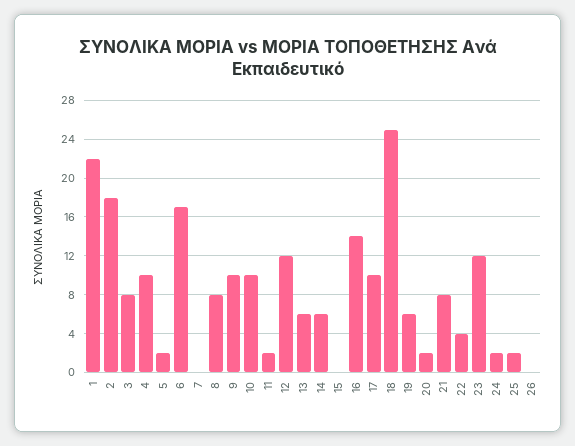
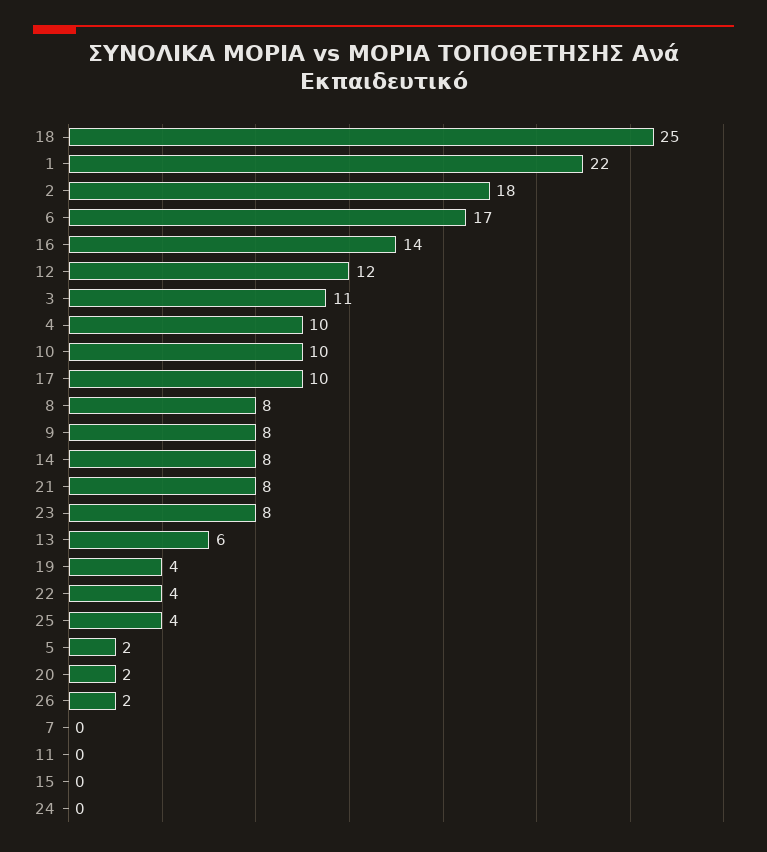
  {
    "1": 22,
    "2": 18,
-   "3": 8,
+   "3": 11,
    "4": 10,
    "5": 2,
    "6": 17,
    "7": 0,
    "8": 8,
-   "9": 10,
+   "9": 8,
    "10": 10,
-   "11": 2,
+   "11": 0,
    "12": 12,
    "13": 6,
-   "14": 6,
+   "14": 8,
    "15": 0,
    "16": 14,
    "17": 10,
    "18": 25,
-   "19": 6,
+   "19": 4,
    "20": 2,
    "21": 8,
    "22": 4,
-   "23": 12,
+   "23": 8,
-   "24": 2,
+   "24": 0,
-   "25": 2,
+   "25": 4,
-   "26": 0
+   "26": 2
  }

